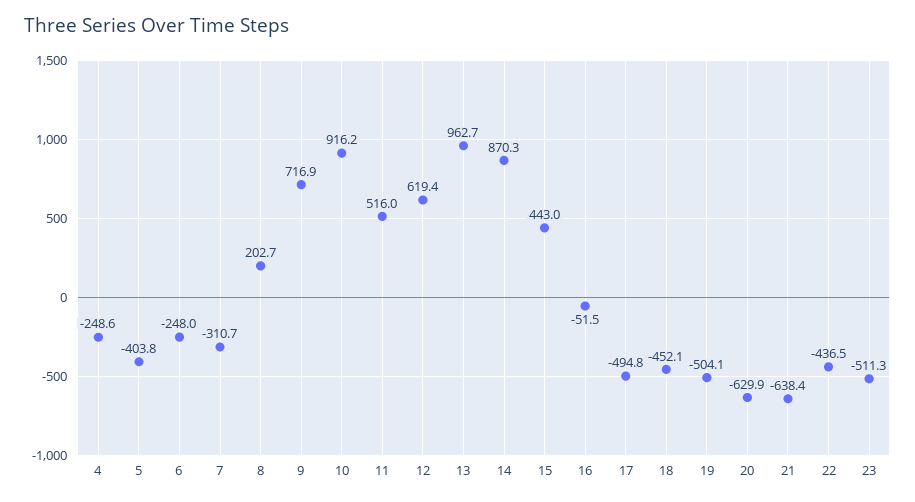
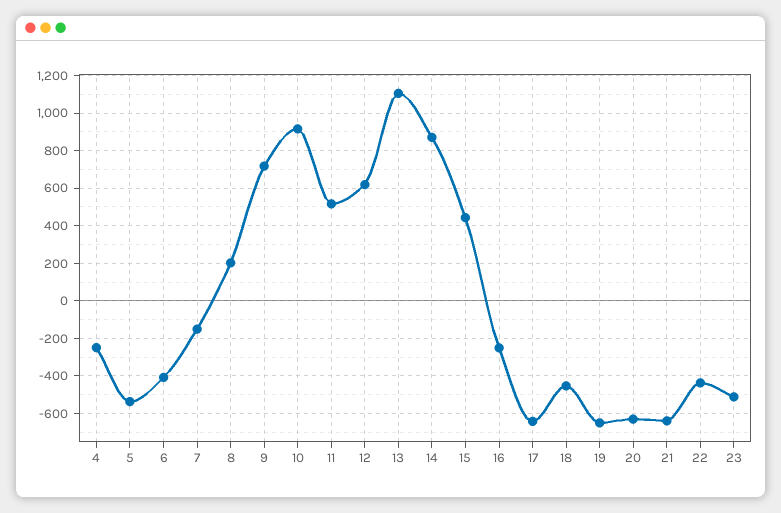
  {
    "4": -248.6,
-   "5": -403.8,
+   "5": -550,
-   "6": -248,
+   "6": -400,
-   "7": -310.7,
+   "7": -150,
    "8": 202.7,
    "9": 716.9,
    "10": 916.2,
    "11": 516,
    "12": 619.4,
-   "13": 962.7,
+   "13": 1100,
    "14": 870.3,
    "15": 443,
-   "16": -51.5,
+   "16": -250,
-   "17": -494.8,
+   "17": -650,
    "18": -452.1,
-   "19": -504.1,
+   "19": -650,
    "20": -629.9,
    "21": -638.4,
    "22": -436.5,
    "23": -511.3
  }

